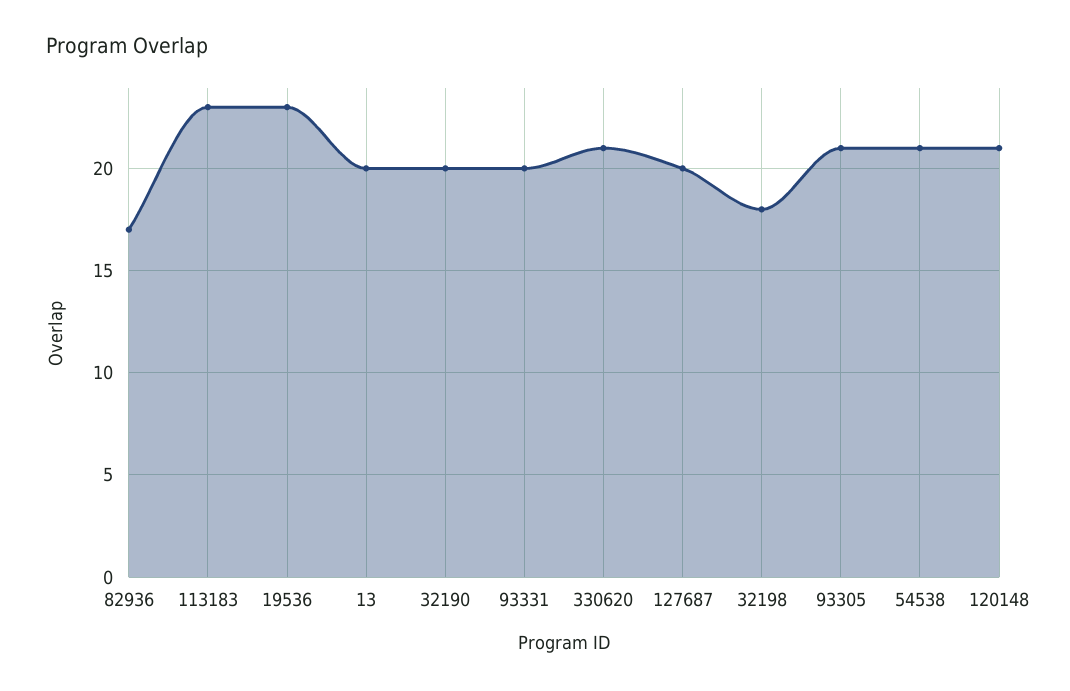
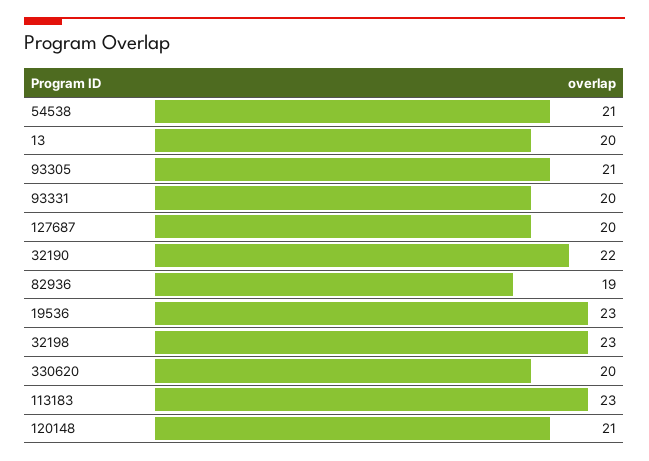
  {
-   "82936": 17,
+   "82936": 19,
    "113183": 23,
    "19536": 23,
    "13": 20,
-   "32190": 20,
+   "32190": 22,
    "93331": 20,
-   "330620": 21,
+   "330620": 20,
    "127687": 20,
-   "32198": 18,
+   "32198": 23,
    "93305": 21,
    "54538": 21,
    "120148": 21
  }

